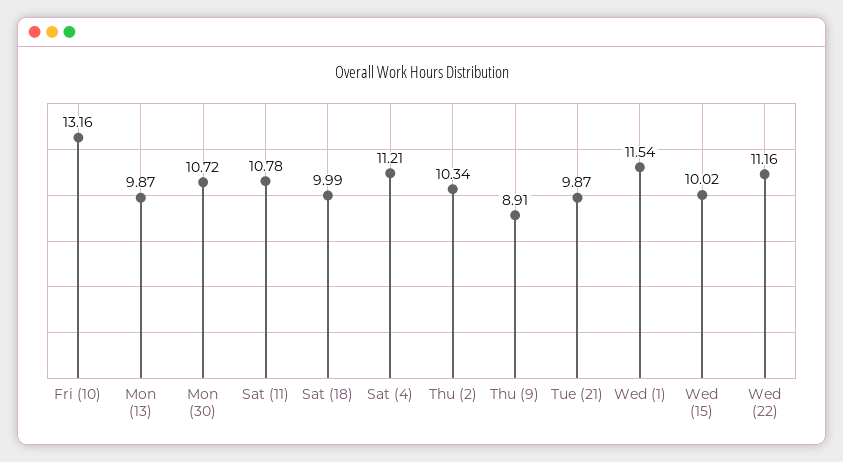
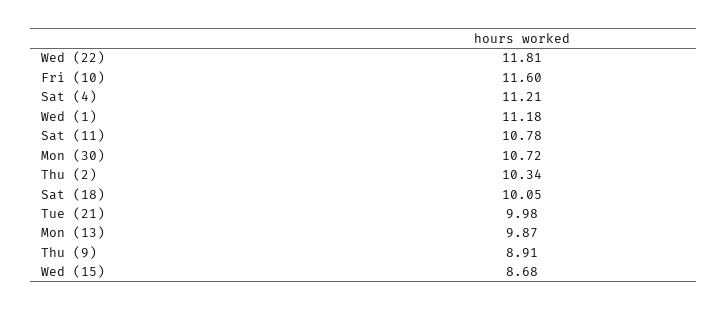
  {
-   "Fri (10)": 13.16,
+   "Fri (10)": 11.6,
    "Mon (13)": 9.87,
    "Mon (30)": 10.72,
    "Sat (11)": 10.78,
-   "Sat (18)": 9.99,
+   "Sat (18)": 10.05,
    "Sat (4)": 11.21,
    "Thu (2)": 10.34,
    "Thu (9)": 8.91,
-   "Tue (21)": 9.87,
+   "Tue (21)": 9.98,
-   "Wed (1)": 11.54,
+   "Wed (1)": 11.18,
-   "Wed (15)": 10.02,
+   "Wed (15)": 8.68,
-   "Wed (22)": 11.16
+   "Wed (22)": 11.81
  }

